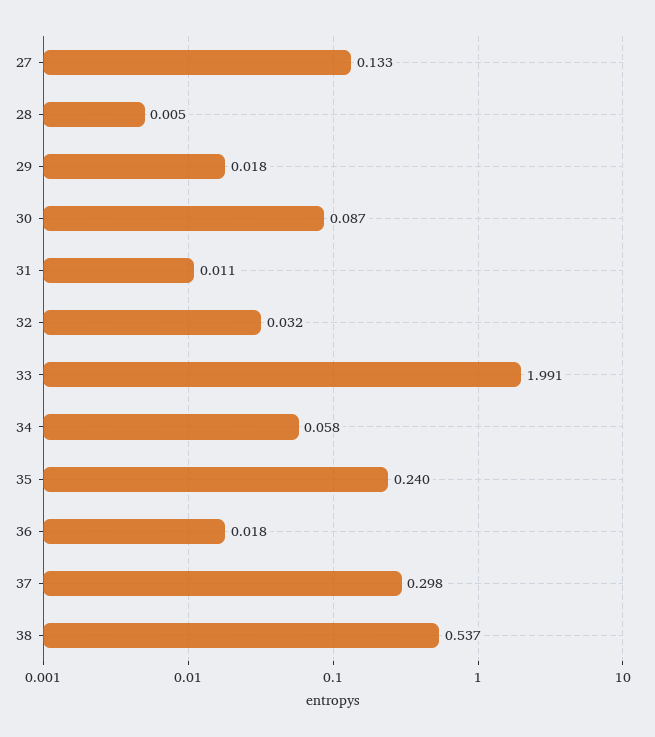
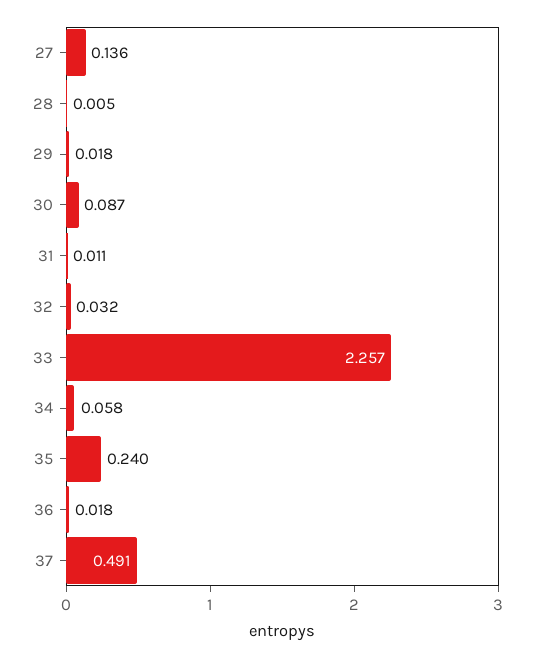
  {
-   "27": 0.133,
+   "27": 0.136,
    "28": 0.005,
    "29": 0.018,
    "30": 0.087,
    "31": 0.011,
    "32": 0.032,
-   "33": 1.991,
+   "33": 2.257,
    "34": 0.058,
    "35": 0.24,
    "36": 0.018,
-   "37": 0.298,
+   "37": 0.491
-   "38": 0.537
  }

